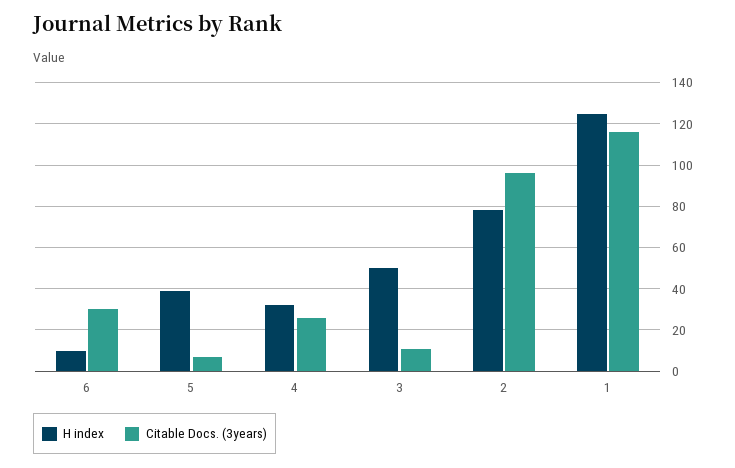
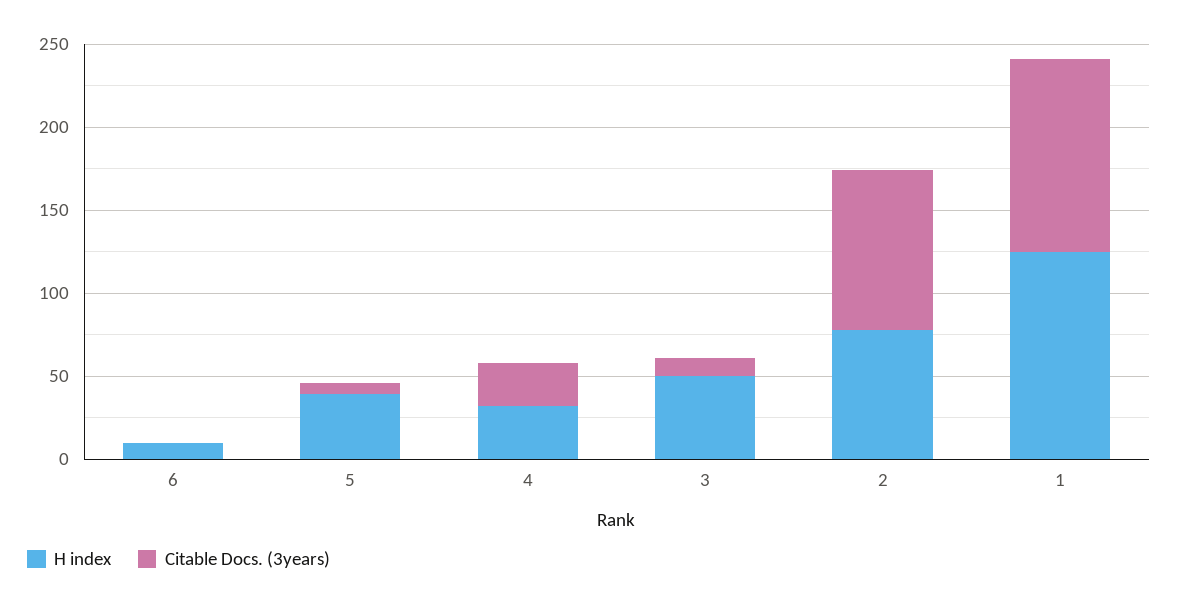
  {
    "H index": {
      "6": 10,
      "5": 40,
      "4": 30,
      "3": 50,
      "2": 80,
      "1": 125
    },
    "Citable Docs. (3years)": {
-     "6": 30,
+     "6": 0,
      "5": 5,
      "4": 25,
      "3": 10,
      "2": 95,
      "1": 115
    }
  }

